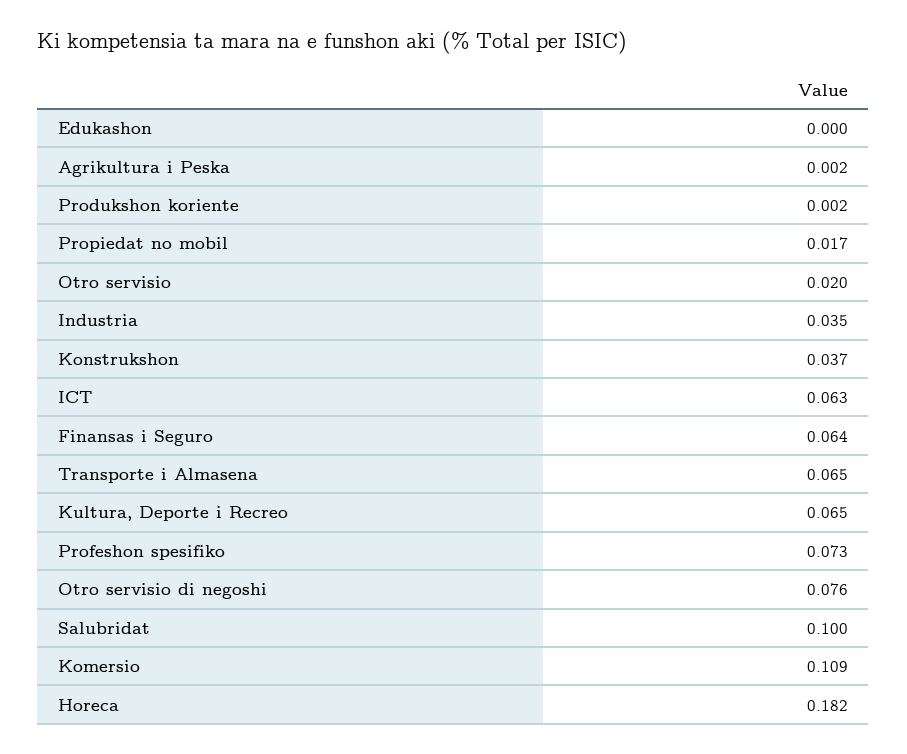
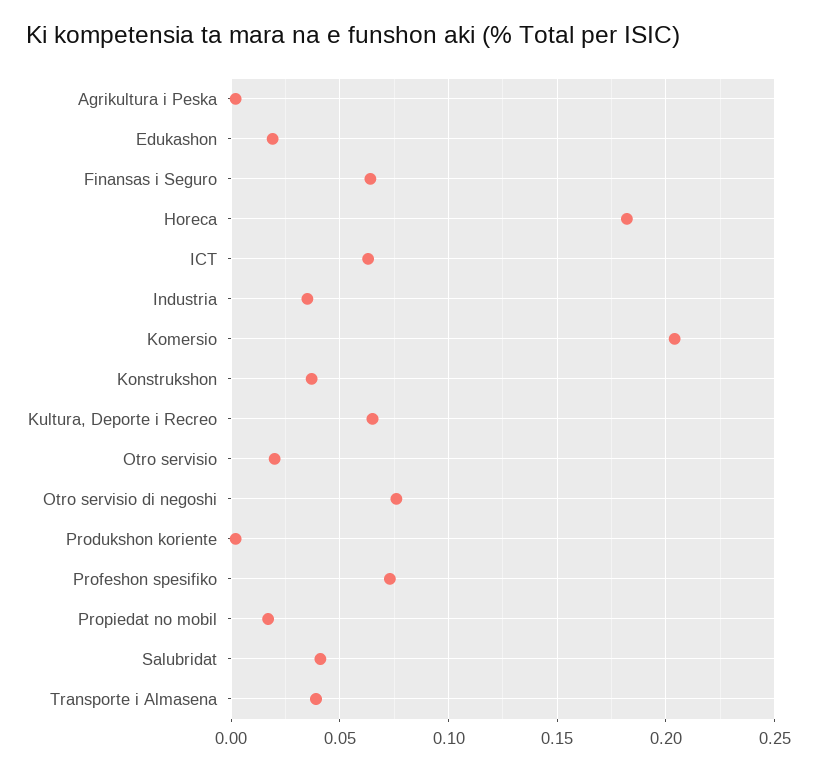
  {
-   "Edukashon": 0,
+   "Edukashon": 0.02,
    "Agrikultura i Peska": 0.002,
    "Produkshon koriente": 0.002,
    "Propiedat no mobil": 0.017,
    "Otro servisio": 0.02,
    "Industria": 0.035,
    "Konstrukshon": 0.037,
    "ICT": 0.063,
    "Finansas i Seguro": 0.064,
-   "Transporte i Almasena": 0.065,
+   "Transporte i Almasena": 0.04,
    "Kultura, Deporte i Recreo": 0.065,
    "Profeshon spesifiko": 0.073,
    "Otro servisio di negoshi": 0.076,
-   "Salubridat": 0.1,
+   "Salubridat": 0.04,
-   "Komersio": 0.109,
+   "Komersio": 0.205,
    "Horeca": 0.182
  }

